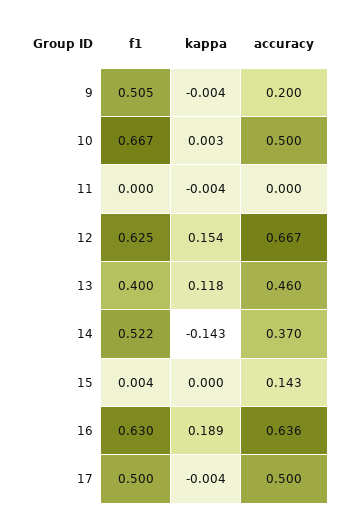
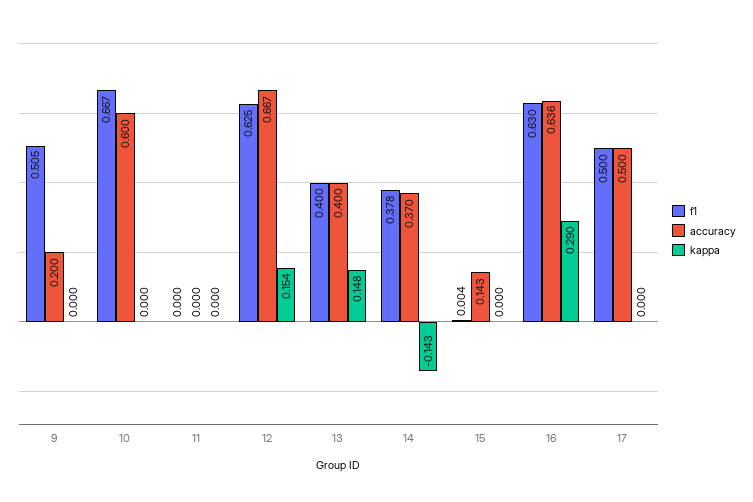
  {
    "f1": {
      "9": 0.505,
      "10": 0.667,
      "11": 0,
      "12": 0.625,
      "13": 0.4,
-     "14": 0.522,
+     "14": 0.378,
      "15": 0.004,
      "16": 0.63,
      "17": 0.5
    },
    "kappa": {
-     "9": -0.004,
+     "9": 0,
-     "10": 0.003,
+     "10": 0,
-     "11": -0.004,
+     "11": 0,
      "12": 0.154,
-     "13": 0.118,
+     "13": 0.148,
      "14": -0.143,
      "15": 0,
-     "16": 0.189,
+     "16": 0.29,
-     "17": -0.004
+     "17": 0
    },
    "accuracy": {
      "9": 0.2,
-     "10": 0.5,
+     "10": 0.6,
      "11": 0,
      "12": 0.667,
-     "13": 0.46,
+     "13": 0.4,
      "14": 0.37,
      "15": 0.143,
      "16": 0.636,
      "17": 0.5
    }
  }

